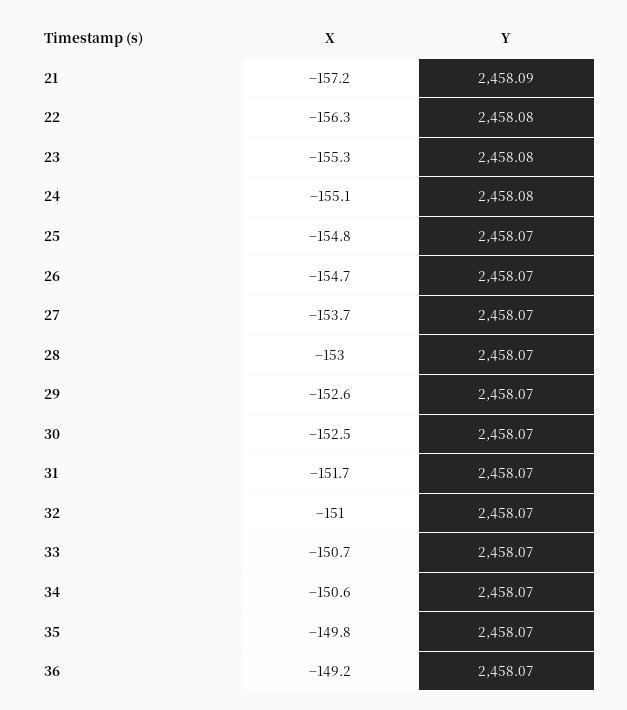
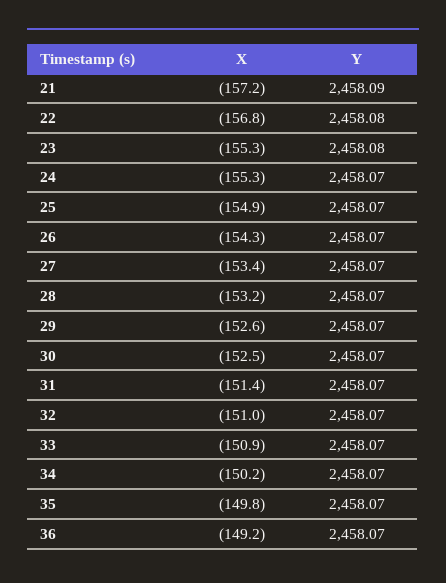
  {
    "X": {
      "21": -157.2,
-     "22": -156.3,
+     "22": -156.8,
      "23": -155.3,
-     "24": -155.1,
+     "24": -155.3,
-     "25": -154.8,
+     "25": -154.9,
-     "26": -154.7,
+     "26": -154.3,
-     "27": -153.7,
+     "27": -153.4,
-     "28": -153,
+     "28": -153.2,
      "29": -152.6,
      "30": -152.5,
-     "31": -151.7,
+     "31": -151.4,
      "32": -151,
-     "33": -150.7,
+     "33": -150.9,
-     "34": -150.6,
+     "34": -150.2,
      "35": -149.8,
      "36": -149.2
    },
    "Y": {
      "21": 2458.09,
      "22": 2458.08,
      "23": 2458.08,
-     "24": 2458.08,
+     "24": 2458.07,
      "25": 2458.07,
      "26": 2458.07,
      "27": 2458.07,
      "28": 2458.07,
      "29": 2458.07,
      "30": 2458.07,
      "31": 2458.07,
      "32": 2458.07,
      "33": 2458.07,
      "34": 2458.07,
      "35": 2458.07,
      "36": 2458.07
    }
  }

